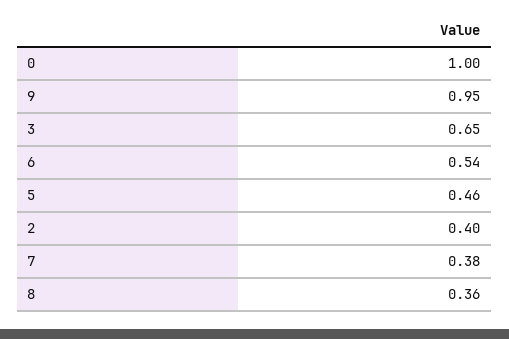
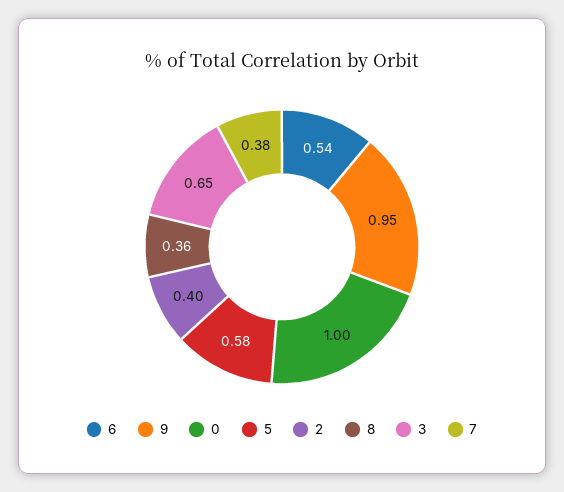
  {
    "0": 1,
    "9": 0.95,
    "3": 0.65,
    "6": 0.54,
-   "5": 0.46,
+   "5": 0.58,
    "2": 0.4,
    "7": 0.38,
    "8": 0.36
  }

